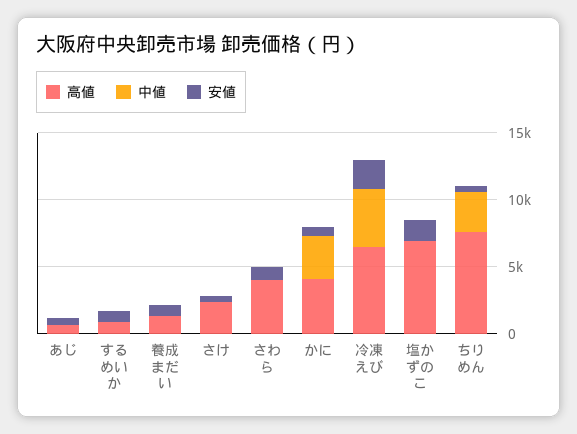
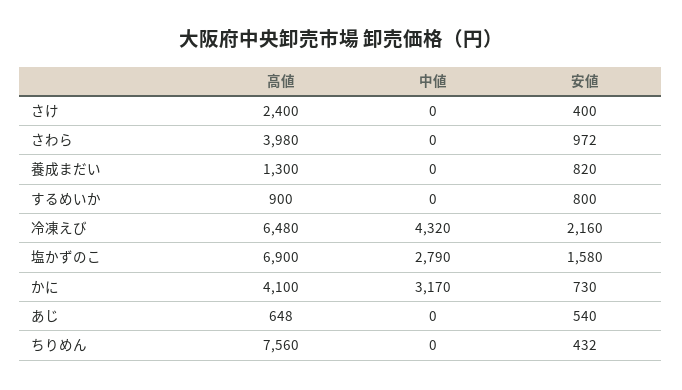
  {
    "高値": {
      "あじ": 648,
      "するめいか": 900,
      "養成まだい": 1300,
      "さけ": 2400,
      "さわら": 3980,
      "かに": 4100,
      "冷凍えび": 6480,
      "塩かずのこ": 6900,
      "ちりめん": 7560
    },
    "中値": {
      "あじ": 0,
      "するめいか": 0,
      "養成まだい": 0,
      "さけ": 0,
      "さわら": 0,
      "かに": 3170,
      "冷凍えび": 4320,
-     "塩かずのこ": 0,
+     "塩かずのこ": 2790,
-     "ちりめん": 3000
+     "ちりめん": 0
    },
    "安値": {
      "あじ": 540,
      "するめいか": 800,
      "養成まだい": 820,
      "さけ": 400,
      "さわら": 972,
      "かに": 730,
      "冷凍えび": 2160,
      "塩かずのこ": 1580,
      "ちりめん": 432
    }
  }

